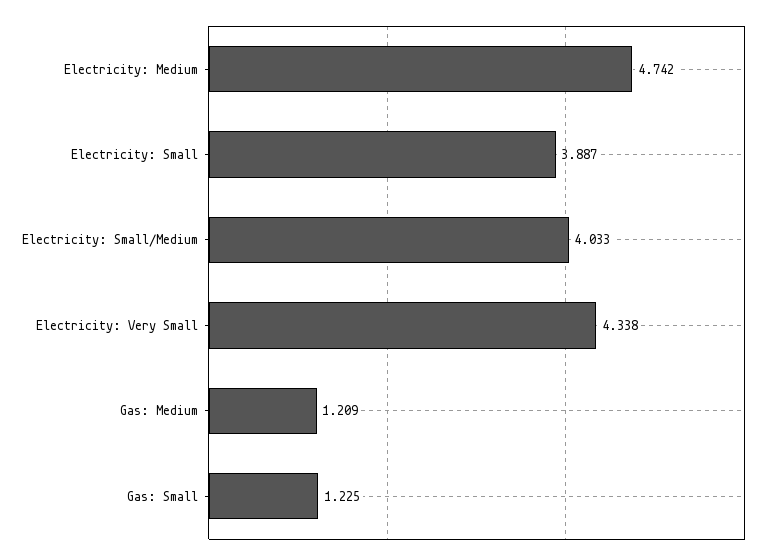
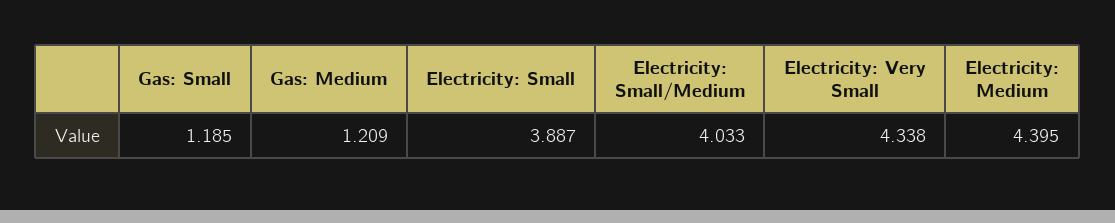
  {
-   "Electricity: Medium": 4.742,
+   "Electricity: Medium": 4.395,
    "Electricity: Small": 3.887,
    "Electricity: Small/Medium": 4.033,
    "Electricity: Very Small": 4.338,
    "Gas: Medium": 1.209,
-   "Gas: Small": 1.225
+   "Gas: Small": 1.185
  }

